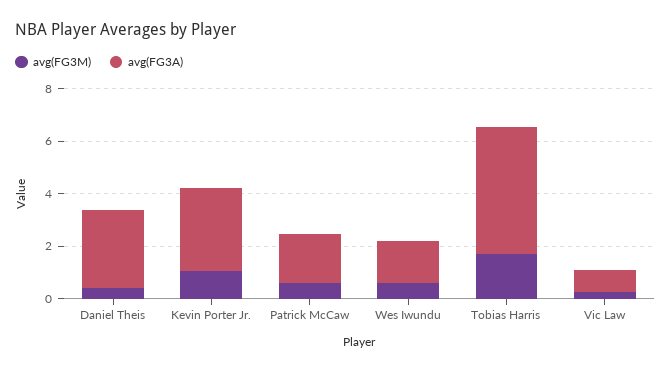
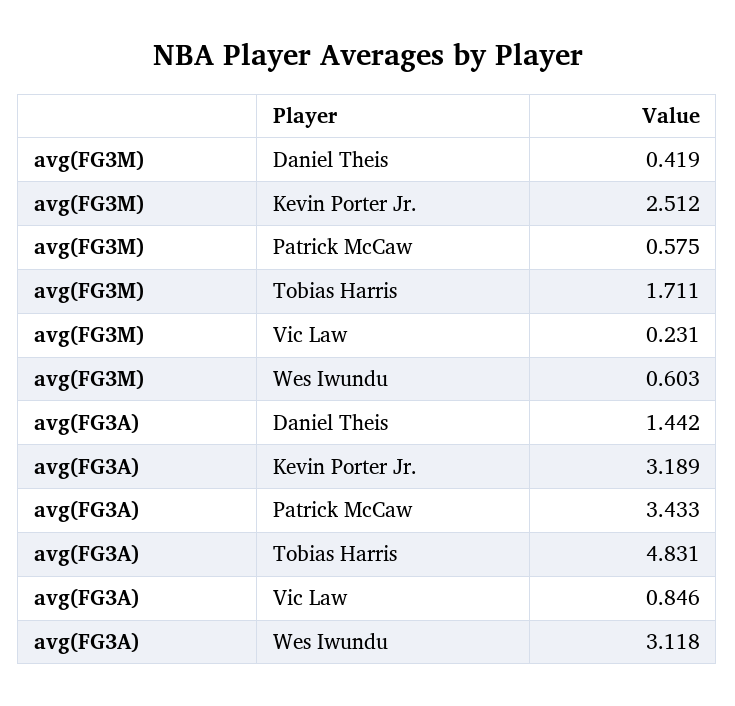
  {
    "avg(FG3M)": {
      "Daniel Theis": 0.419,
-     "Kevin Porter Jr.": 1,
+     "Kevin Porter Jr.": 2.512,
      "Patrick McCaw": 0.575,
      "Wes Iwundu": 0.603,
      "Tobias Harris": 1.711,
      "Vic Law": 0.231
    },
    "avg(FG3A)": {
-     "Daniel Theis": 3,
+     "Daniel Theis": 1.442,
      "Kevin Porter Jr.": 3.189,
-     "Patrick McCaw": 2,
+     "Patrick McCaw": 3.433,
-     "Wes Iwundu": 1.5,
+     "Wes Iwundu": 3.118,
      "Tobias Harris": 4.831,
      "Vic Law": 0.846
    }
  }

